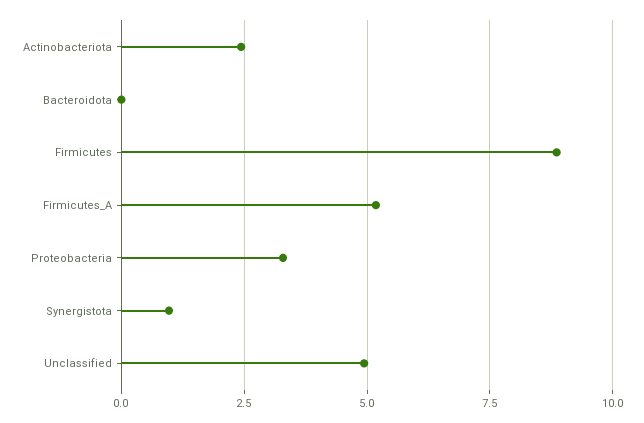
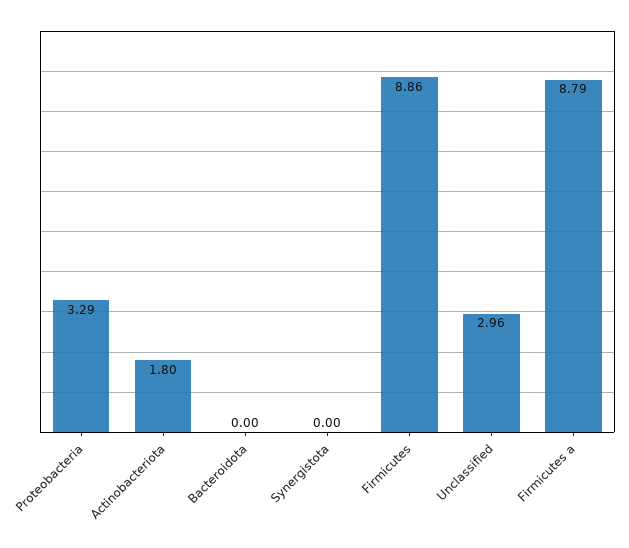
  {
-   "Actinobacteriota": 2.5,
+   "Actinobacteriota": 1.8,
    "Bacteroidota": 0,
    "Firmicutes": 8.86,
-   "Firmicutes_A": 5.25,
+   "Firmicutes_A": 8.79,
    "Proteobacteria": 3.29,
-   "Synergistota": 1,
+   "Synergistota": 0,
-   "Unclassified": 5
+   "Unclassified": 2.96
  }

